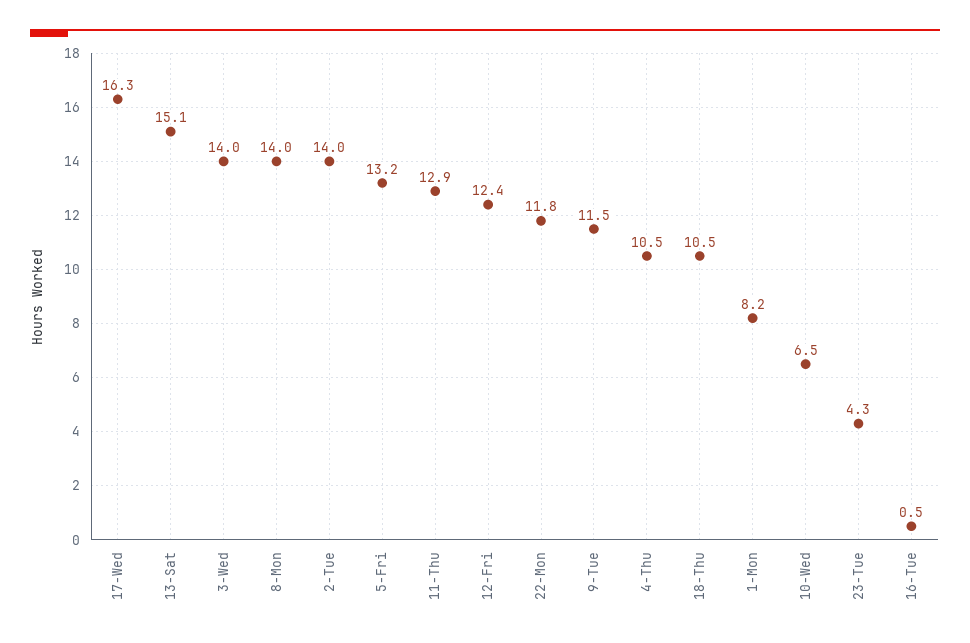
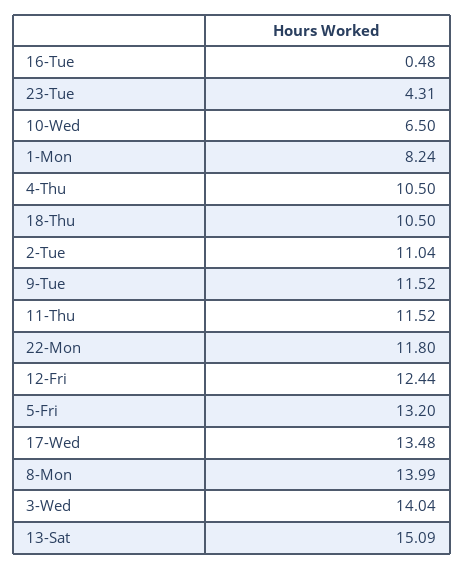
  {
-   "17-Wed": 16.3,
+   "17-Wed": 13.48,
    "13-Sat": 15.09,
    "3-Wed": 14.04,
    "8-Mon": 13.99,
-   "2-Tue": 14,
+   "2-Tue": 11.04,
    "5-Fri": 13.2,
-   "11-Thu": 12.9,
+   "11-Thu": 11.52,
    "12-Fri": 12.44,
    "22-Mon": 11.8,
    "9-Tue": 11.52,
    "4-Thu": 10.5,
    "18-Thu": 10.5,
    "1-Mon": 8.24,
    "10-Wed": 6.5,
    "23-Tue": 4.31,
    "16-Tue": 0.48
  }

